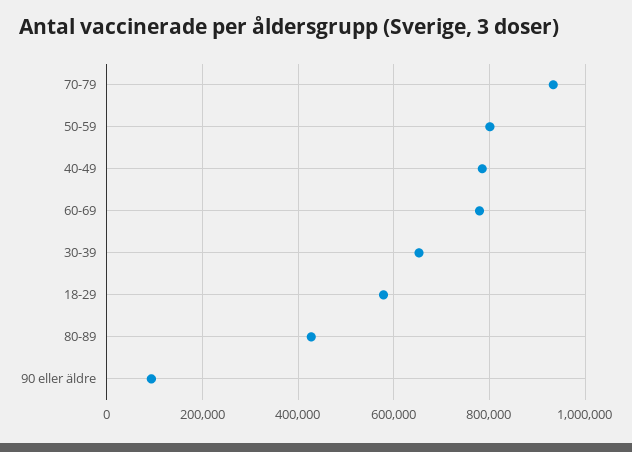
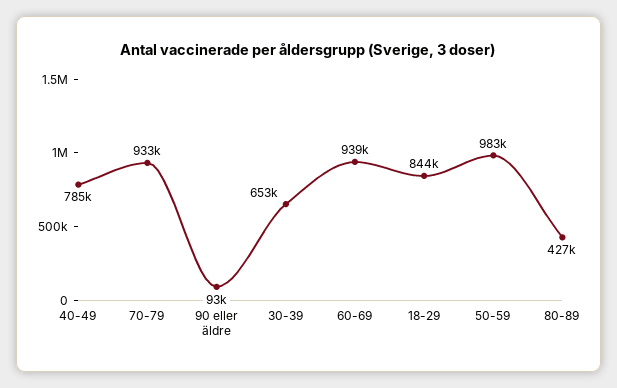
  {
    "70-79": 933000,
-   "50-59": 800000,
+   "50-59": 983000,
    "40-49": 785000,
-   "60-69": 780000,
+   "60-69": 939000,
    "30-39": 653000,
-   "18-29": 580000,
+   "18-29": 844000,
    "80-89": 427000,
    "90 eller äldre": 93000
  }

